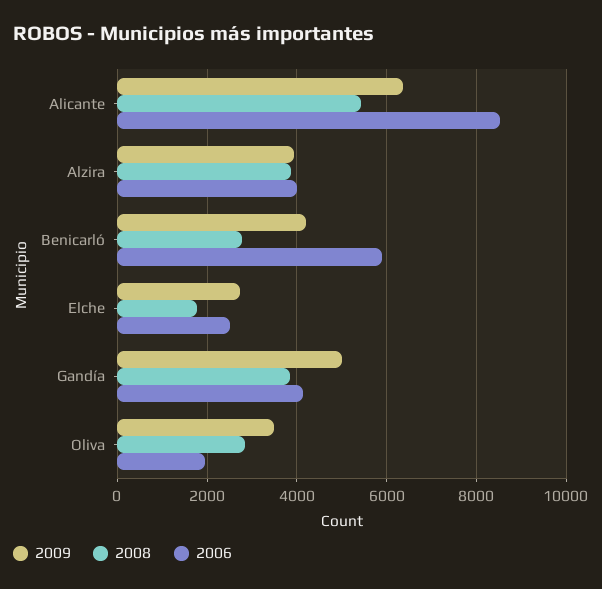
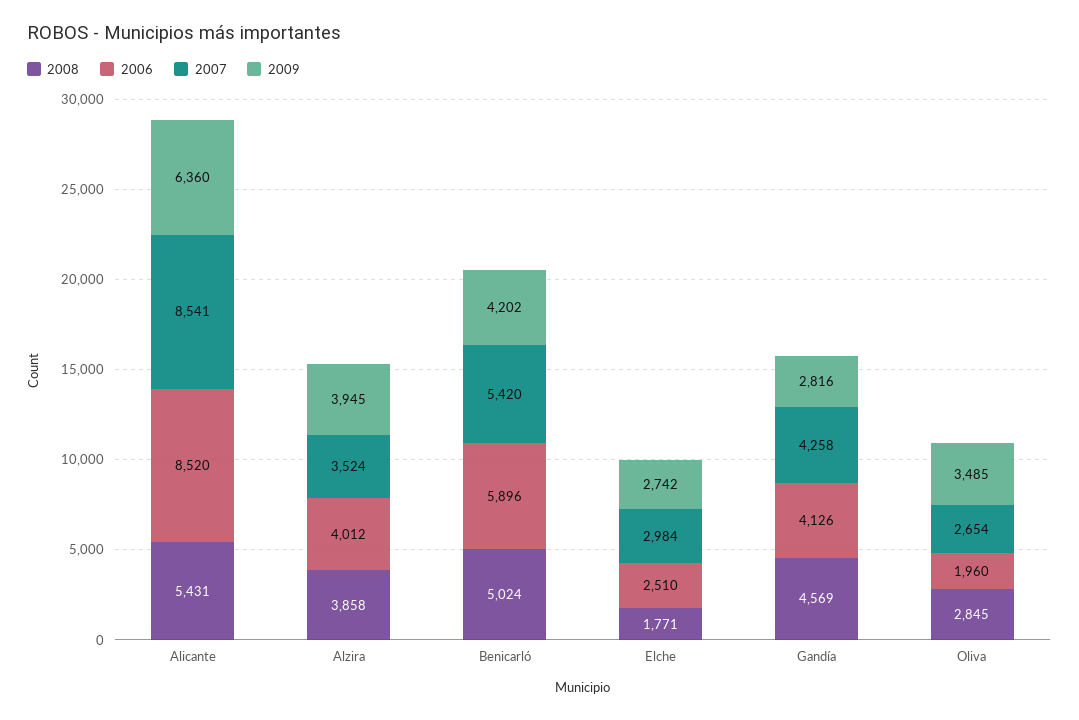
  {
    "2009": {
      "Alicante": 6360,
      "Alzira": 3945,
      "Benicarló": 4202,
      "Elche": 2742,
-     "Gandía": 5000,
+     "Gandía": 2816,
      "Oliva": 3485
    },
    "2008": {
      "Alicante": 5431,
      "Alzira": 3858,
-     "Benicarló": 2800,
+     "Benicarló": 5024,
      "Elche": 1771,
-     "Gandía": 3800,
+     "Gandía": 4569,
      "Oliva": 2845
    },
    "2006": {
      "Alicante": 8520,
      "Alzira": 4012,
      "Benicarló": 5896,
      "Elche": 2510,
      "Gandía": 4126,
      "Oliva": 1960
-   }
+   },
+   "2007": {
+     "Alicante": 8541,
+     "Alzira": 3524,
+     "Benicarló": 5420,
+     "Elche": 2984,
+     "Gandía": 4258,
+     "Oliva": 2654
+   }
  }

